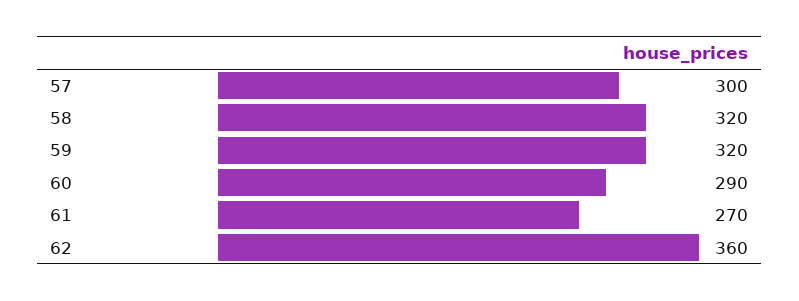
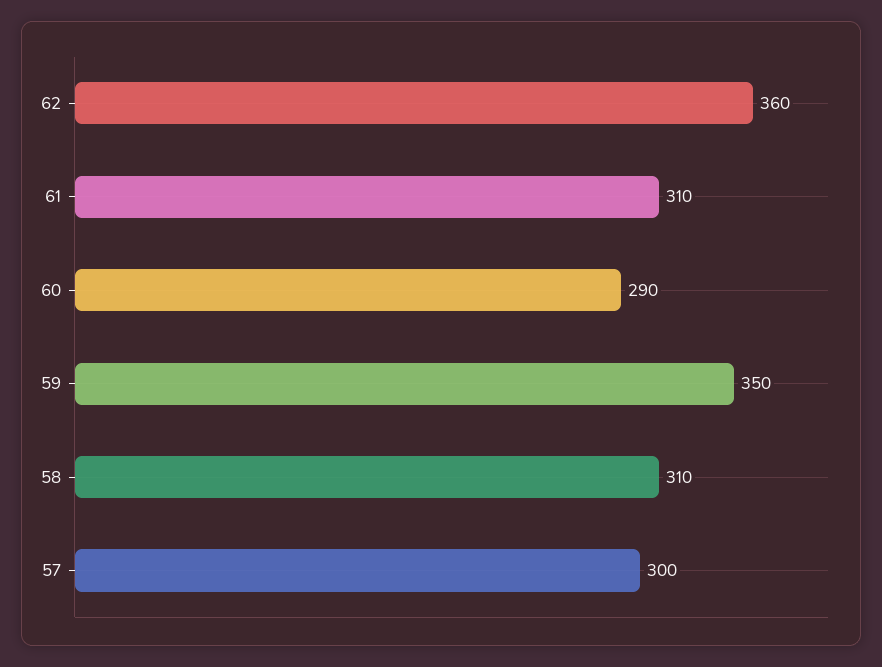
  {
    "57": 300,
-   "58": 320,
+   "58": 310,
-   "59": 320,
+   "59": 350,
    "60": 290,
-   "61": 270,
+   "61": 310,
    "62": 360
  }

